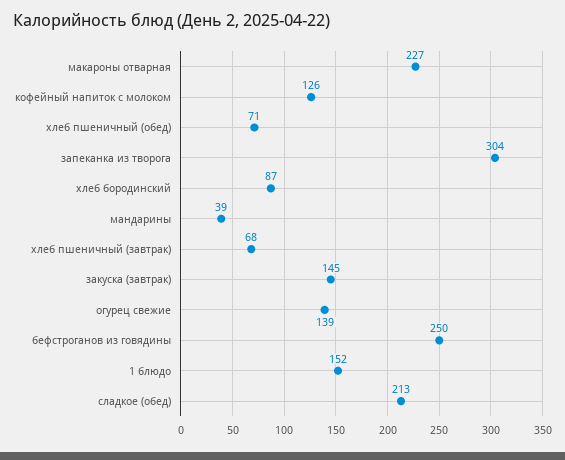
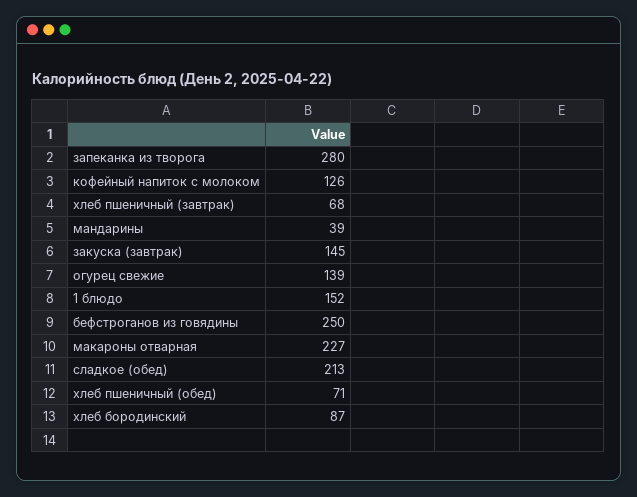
  {
    "макароны отварная": 227,
    "кофейный напиток с молоком": 126,
    "хлеб пшеничный (обед)": 71,
-   "запеканка из творога": 304,
+   "запеканка из творога": 280,
    "хлеб бородинский": 87,
    "мандарины": 39,
    "хлеб пшеничный (завтрак)": 68,
    "закуска (завтрак)": 145,
    "огурец свежие": 139,
    "бефстроганов из говядины": 250,
    "1 блюдо": 152,
    "сладкое (обед)": 213
  }

